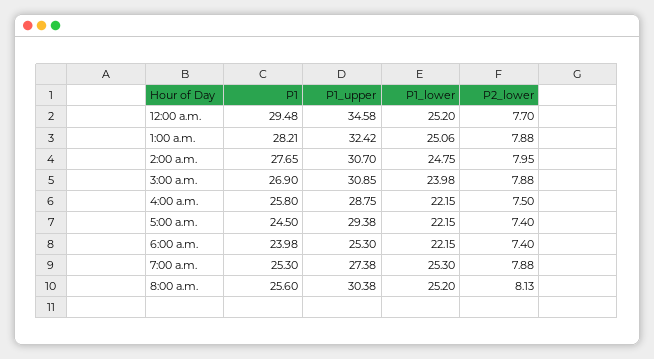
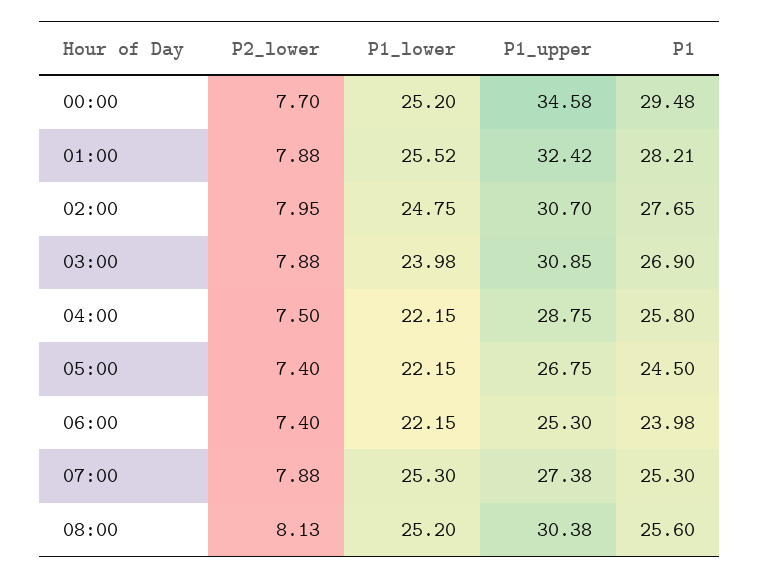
  {
    "P1": {
      "12:00 a.m.": 29.48,
      "1:00 a.m.": 28.21,
      "2:00 a.m.": 27.65,
      "3:00 a.m.": 26.9,
      "4:00 a.m.": 25.8,
      "5:00 a.m.": 24.5,
      "6:00 a.m.": 23.98,
      "7:00 a.m.": 25.3,
      "8:00 a.m.": 25.6
    },
    "P1_upper": {
      "12:00 a.m.": 34.58,
      "1:00 a.m.": 32.42,
      "2:00 a.m.": 30.7,
      "3:00 a.m.": 30.85,
      "4:00 a.m.": 28.75,
-     "5:00 a.m.": 29.38,
+     "5:00 a.m.": 26.75,
      "6:00 a.m.": 25.3,
      "7:00 a.m.": 27.38,
      "8:00 a.m.": 30.38
    },
    "P1_lower": {
      "12:00 a.m.": 25.2,
-     "1:00 a.m.": 25.06,
+     "1:00 a.m.": 25.52,
      "2:00 a.m.": 24.75,
      "3:00 a.m.": 23.98,
      "4:00 a.m.": 22.15,
      "5:00 a.m.": 22.15,
      "6:00 a.m.": 22.15,
      "7:00 a.m.": 25.3,
      "8:00 a.m.": 25.2
    },
    "P2_lower": {
      "12:00 a.m.": 7.7,
      "1:00 a.m.": 7.88,
      "2:00 a.m.": 7.95,
      "3:00 a.m.": 7.88,
      "4:00 a.m.": 7.5,
      "5:00 a.m.": 7.4,
      "6:00 a.m.": 7.4,
      "7:00 a.m.": 7.88,
      "8:00 a.m.": 8.13
    }
  }

